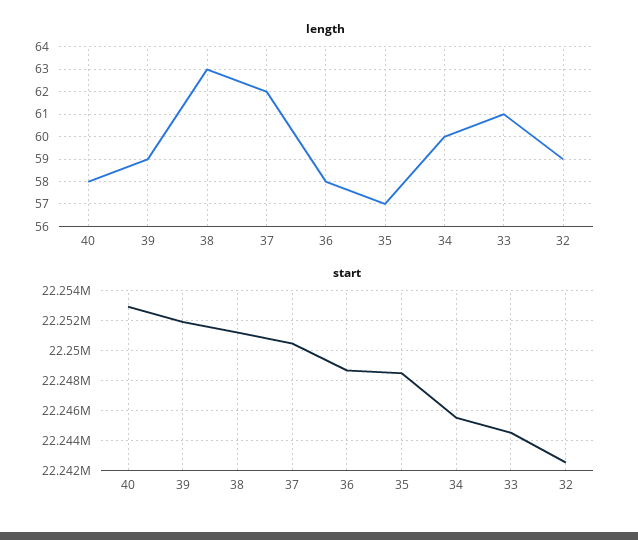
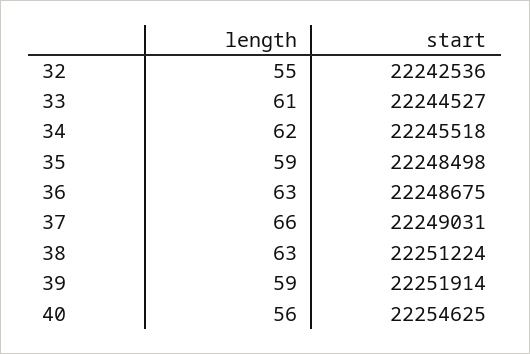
  {
    "length": {
-     "40": 58,
+     "40": 56,
      "39": 59,
      "38": 63,
-     "37": 62,
+     "37": 66,
-     "36": 58,
+     "36": 63,
-     "35": 57,
+     "35": 59,
-     "34": 60,
+     "34": 62,
      "33": 61,
-     "32": 59
+     "32": 55
    },
    "start": {
-     "40": 22253000,
+     "40": 22254625,
      "39": 22251914,
      "38": 22251224,
-     "37": 22250500,
+     "37": 22249031,
      "36": 22248675,
      "35": 22248498,
      "34": 22245518,
      "33": 22244527,
      "32": 22242536
    }
  }

